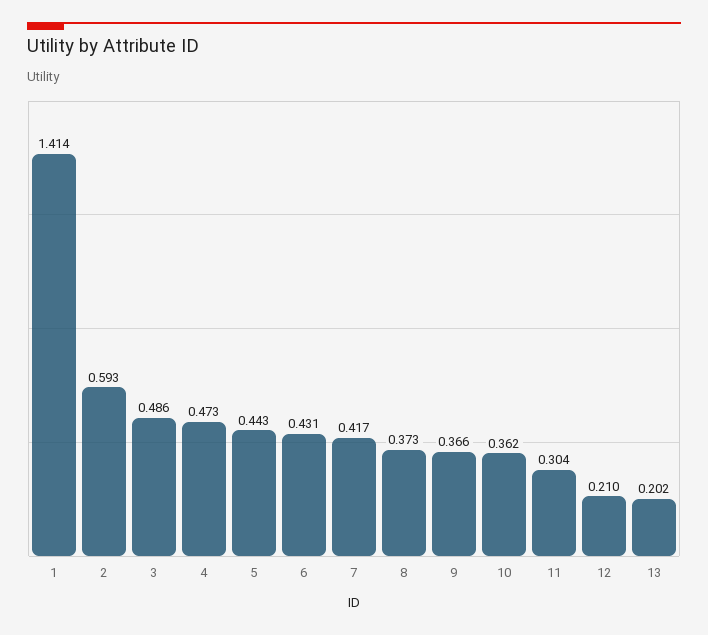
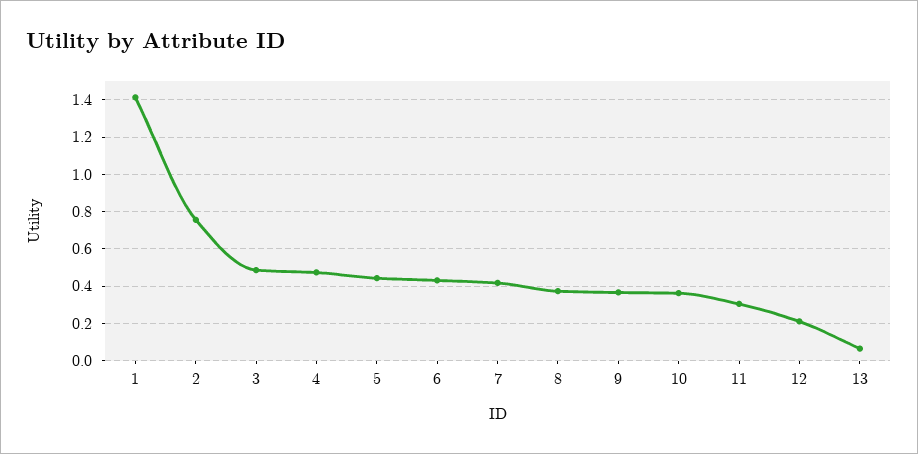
  {
    "1": 1.414,
-   "2": 0.593,
+   "2": 0.75,
    "3": 0.486,
    "4": 0.473,
    "5": 0.443,
    "6": 0.431,
    "7": 0.417,
    "8": 0.373,
    "9": 0.366,
    "10": 0.362,
    "11": 0.304,
    "12": 0.21,
-   "13": 0.202
+   "13": 0.05
  }

